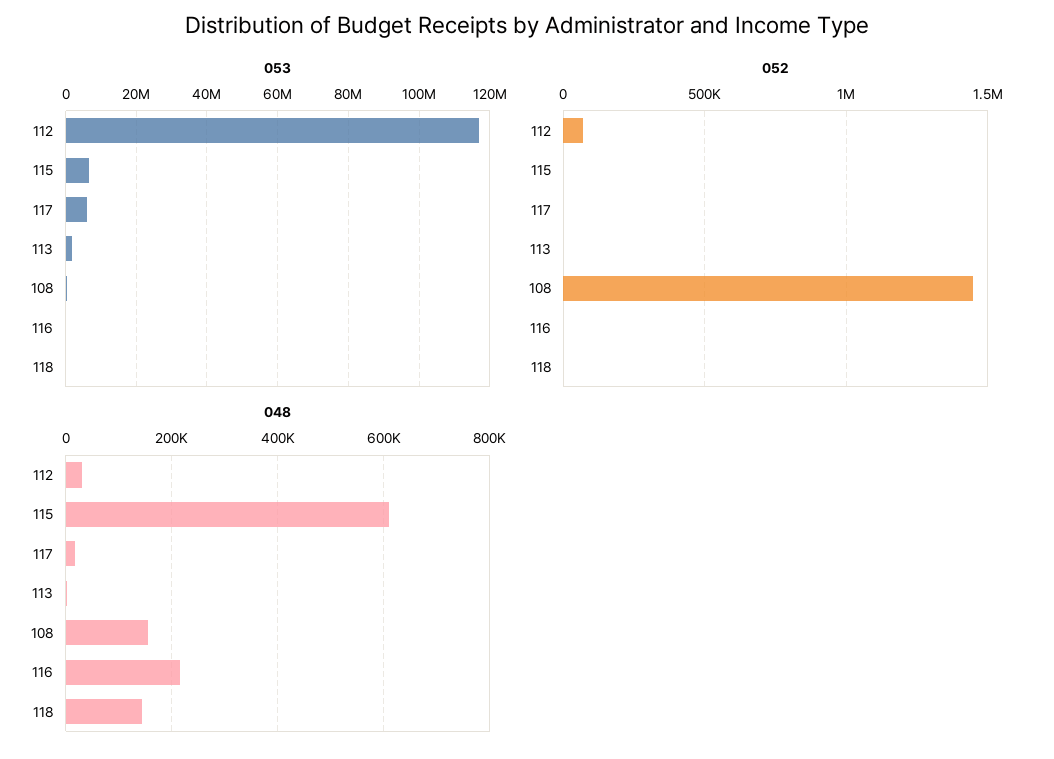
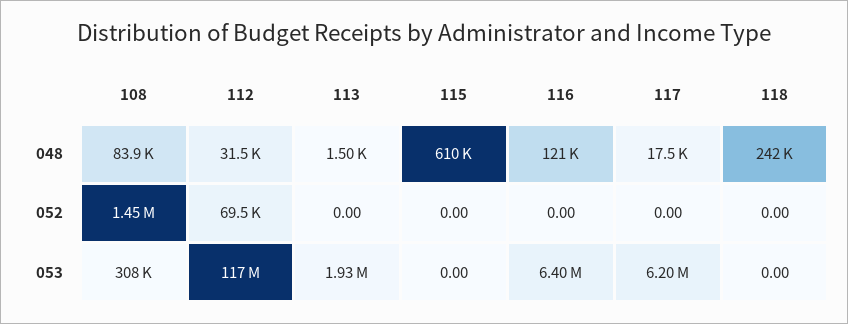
  {
    "053": {
      "112": 117000000,
-     "115": 6000000,
+     "115": 0,
      "117": 6200000,
      "113": 1930000,
      "108": 308000,
-     "116": 0,
+     "116": 6400000,
      "118": 0
    },
    "052": {
      "112": 69500,
      "115": 0,
      "117": 0,
      "113": 0,
      "108": 1450000,
      "116": 0,
      "118": 0
    },
    "048": {
      "112": 31500,
      "115": 610000,
      "117": 17500,
      "113": 1500,
-     "108": 160000,
+     "108": 83900,
-     "116": 220000,
+     "116": 121000,
-     "118": 140000
+     "118": 242000
    }
  }

